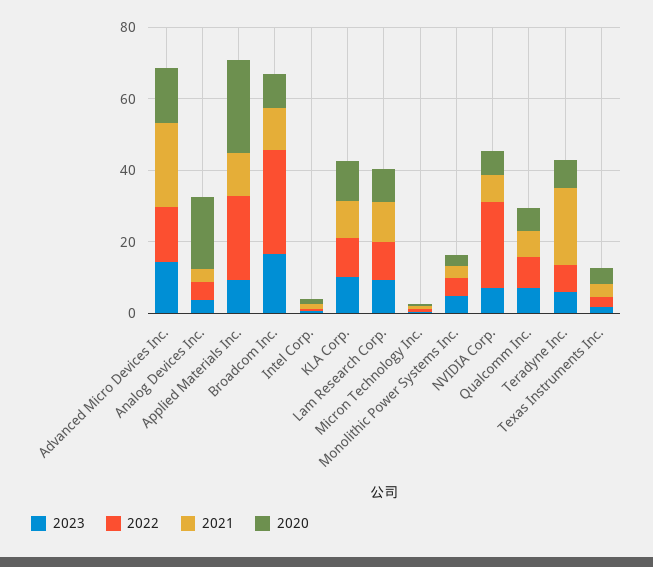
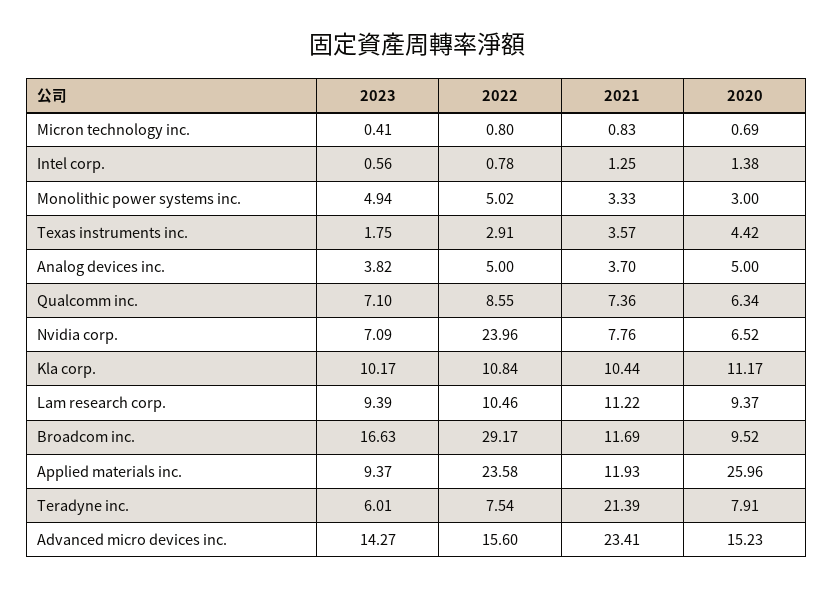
  {
    "2023": {
      "Advanced Micro Devices Inc.": 14.27,
      "Analog Devices Inc.": 3.82,
      "Applied Materials Inc.": 9.37,
      "Broadcom Inc.": 16.63,
      "Intel Corp.": 0.56,
      "KLA Corp.": 10.17,
      "Lam Research Corp.": 9.39,
      "Micron Technology Inc.": 0.41,
      "Monolithic Power Systems Inc.": 4.94,
      "NVIDIA Corp.": 7.09,
      "Qualcomm Inc.": 7.1,
      "Teradyne Inc.": 6.01,
      "Texas Instruments Inc.": 1.75
    },
    "2022": {
      "Advanced Micro Devices Inc.": 15.6,
      "Analog Devices Inc.": 5,
      "Applied Materials Inc.": 23.58,
      "Broadcom Inc.": 29.17,
      "Intel Corp.": 0.78,
      "KLA Corp.": 10.84,
      "Lam Research Corp.": 10.46,
      "Micron Technology Inc.": 0.8,
      "Monolithic Power Systems Inc.": 5.02,
      "NVIDIA Corp.": 23.96,
      "Qualcomm Inc.": 8.55,
      "Teradyne Inc.": 7.54,
      "Texas Instruments Inc.": 2.91
    },
    "2021": {
      "Advanced Micro Devices Inc.": 23.41,
      "Analog Devices Inc.": 3.7,
      "Applied Materials Inc.": 11.93,
      "Broadcom Inc.": 11.69,
      "Intel Corp.": 1.25,
      "KLA Corp.": 10.44,
      "Lam Research Corp.": 11.22,
      "Micron Technology Inc.": 0.83,
      "Monolithic Power Systems Inc.": 3.33,
      "NVIDIA Corp.": 7.76,
      "Qualcomm Inc.": 7.36,
      "Teradyne Inc.": 21.39,
      "Texas Instruments Inc.": 3.57
    },
    "2020": {
      "Advanced Micro Devices Inc.": 15.23,
-     "Analog Devices Inc.": 20,
+     "Analog Devices Inc.": 5,
      "Applied Materials Inc.": 25.96,
      "Broadcom Inc.": 9.52,
      "Intel Corp.": 1.38,
      "KLA Corp.": 11.17,
      "Lam Research Corp.": 9.37,
      "Micron Technology Inc.": 0.69,
      "Monolithic Power Systems Inc.": 3,
      "NVIDIA Corp.": 6.52,
      "Qualcomm Inc.": 6.34,
      "Teradyne Inc.": 7.91,
      "Texas Instruments Inc.": 4.42
    }
  }

